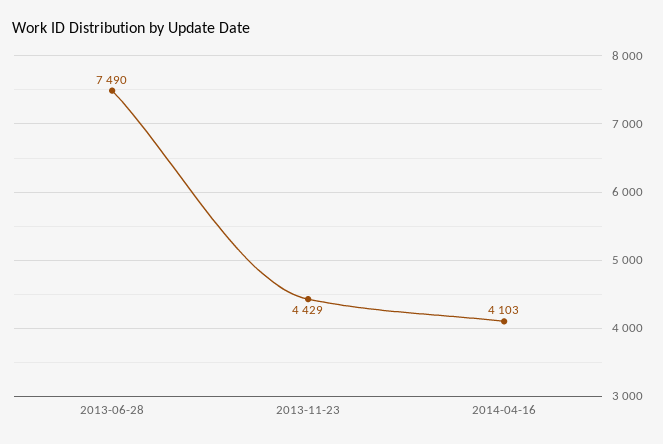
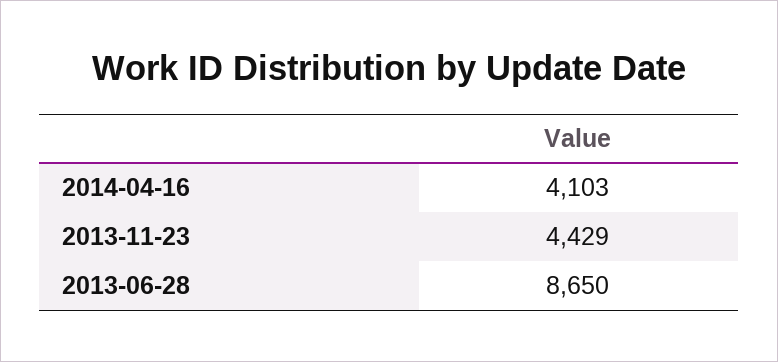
  {
-   "2013-06-28": 7490,
+   "2013-06-28": 8650,
    "2013-11-23": 4429,
    "2014-04-16": 4103
  }

